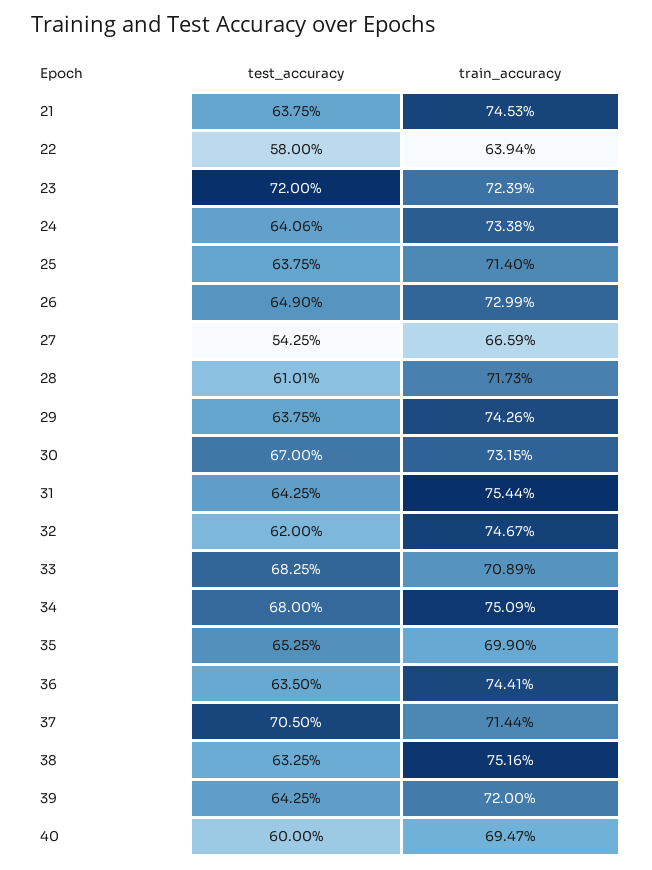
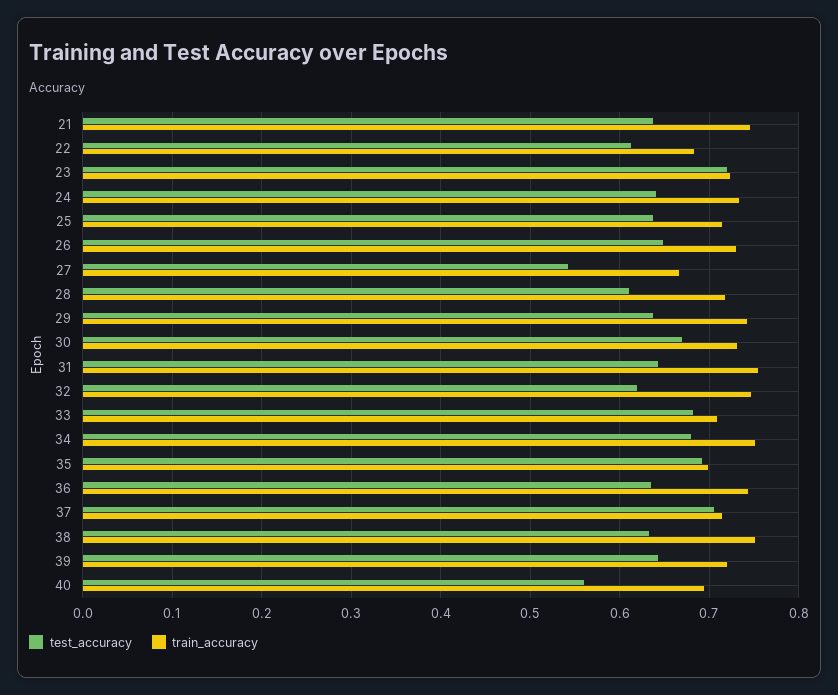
  {
    "test_accuracy": {
      "21": 0.6375,
-     "22": 0.58,
+     "22": 0.61,
      "23": 0.72,
      "24": 0.6406,
      "25": 0.6375,
      "26": 0.649,
      "27": 0.5425,
      "28": 0.6101,
      "29": 0.6375,
      "30": 0.67,
      "31": 0.6425,
      "32": 0.62,
      "33": 0.6825,
      "34": 0.68,
-     "35": 0.6525,
+     "35": 0.69,
      "36": 0.635,
      "37": 0.705,
      "38": 0.6325,
      "39": 0.6425,
-     "40": 0.6
+     "40": 0.56
    },
    "train_accuracy": {
      "21": 0.7453,
-     "22": 0.6394,
+     "22": 0.68,
      "23": 0.7239,
      "24": 0.7338,
      "25": 0.714,
      "26": 0.7299,
      "27": 0.6659,
      "28": 0.7173,
      "29": 0.7426,
      "30": 0.7315,
      "31": 0.7544,
      "32": 0.7467,
      "33": 0.7089,
      "34": 0.7509,
      "35": 0.699,
      "36": 0.7441,
      "37": 0.7144,
      "38": 0.7516,
      "39": 0.72,
      "40": 0.6947
    }
  }

